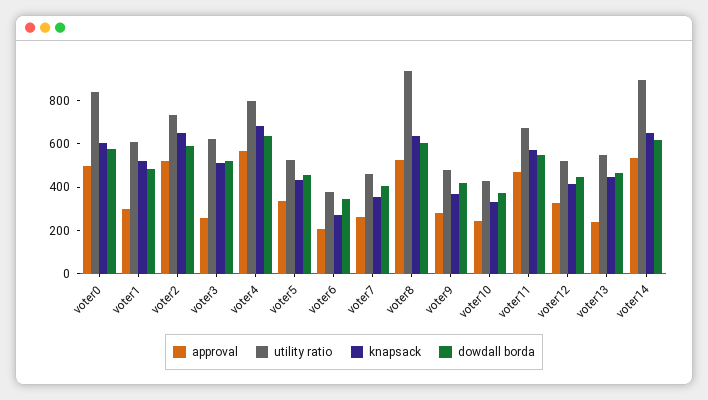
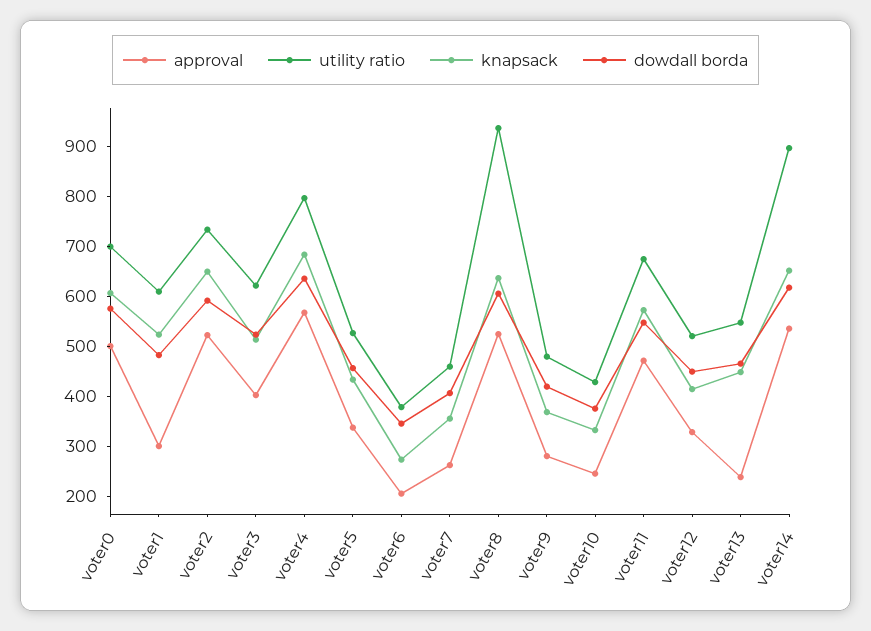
  {
    "approval": {
      "voter0": 500,
      "voter1": 300,
      "voter2": 520,
-     "voter3": 250,
+     "voter3": 400,
      "voter4": 560,
      "voter5": 340,
      "voter6": 200,
      "voter7": 260,
      "voter8": 520,
      "voter9": 280,
      "voter10": 240,
      "voter11": 480,
      "voter12": 320,
      "voter13": 240,
      "voter14": 540
    },
    "utility ratio": {
-     "voter0": 850,
+     "voter0": 700,
      "voter1": 600,
      "voter2": 740,
      "voter3": 620,
      "voter4": 800,
      "voter5": 520,
      "voter6": 380,
      "voter7": 460,
      "voter8": 940,
      "voter9": 480,
      "voter10": 420,
      "voter11": 680,
      "voter12": 520,
      "voter13": 540,
      "voter14": 900
    },
    "knapsack": {
      "voter0": 600,
      "voter1": 520,
      "voter2": 640,
      "voter3": 520,
      "voter4": 680,
      "voter5": 440,
      "voter6": 280,
      "voter7": 360,
      "voter8": 640,
      "voter9": 360,
      "voter10": 340,
      "voter11": 580,
      "voter12": 420,
      "voter13": 440,
      "voter14": 660
    },
    "dowdall borda": {
      "voter0": 580,
      "voter1": 480,
      "voter2": 600,
      "voter3": 520,
      "voter4": 640,
      "voter5": 460,
      "voter6": 340,
      "voter7": 400,
      "voter8": 600,
      "voter9": 420,
      "voter10": 380,
      "voter11": 540,
      "voter12": 440,
      "voter13": 460,
      "voter14": 620
    }
  }

